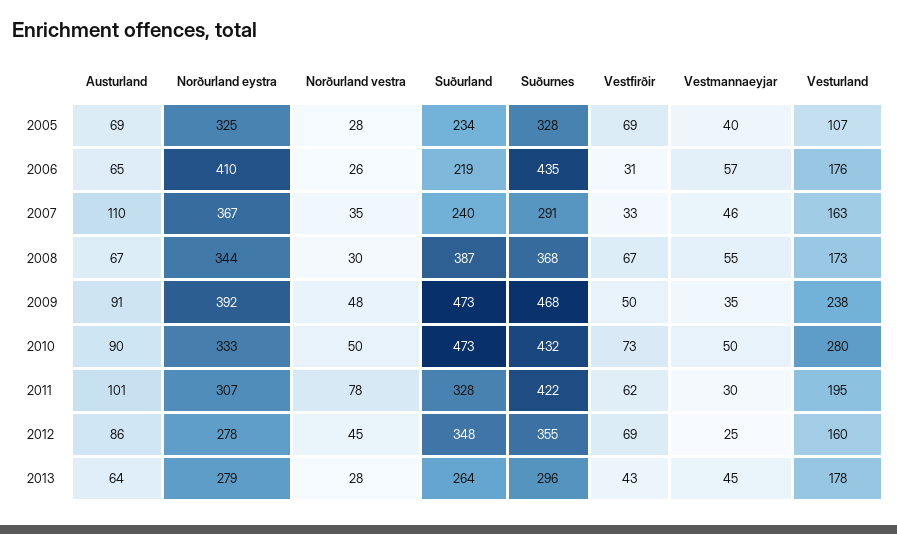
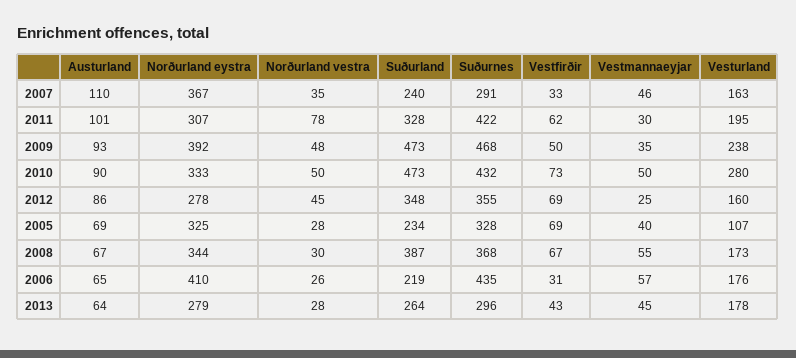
  {
    "Austurland": {
      "2005": 69,
      "2006": 65,
      "2007": 110,
      "2008": 67,
-     "2009": 91,
+     "2009": 93,
      "2010": 90,
      "2011": 101,
      "2012": 86,
      "2013": 64
    },
    "Norðurland eystra": {
      "2005": 325,
      "2006": 410,
      "2007": 367,
      "2008": 344,
      "2009": 392,
      "2010": 333,
      "2011": 307,
      "2012": 278,
      "2013": 279
    },
    "Norðurland vestra": {
      "2005": 28,
      "2006": 26,
      "2007": 35,
      "2008": 30,
      "2009": 48,
      "2010": 50,
      "2011": 78,
      "2012": 45,
      "2013": 28
    },
    "Suðurland": {
      "2005": 234,
      "2006": 219,
      "2007": 240,
      "2008": 387,
      "2009": 473,
      "2010": 473,
      "2011": 328,
      "2012": 348,
      "2013": 264
    },
    "Suðurnes": {
      "2005": 328,
      "2006": 435,
      "2007": 291,
      "2008": 368,
      "2009": 468,
      "2010": 432,
      "2011": 422,
      "2012": 355,
      "2013": 296
    },
    "Vestfirðir": {
      "2005": 69,
      "2006": 31,
      "2007": 33,
      "2008": 67,
      "2009": 50,
      "2010": 73,
      "2011": 62,
      "2012": 69,
      "2013": 43
    },
    "Vestmannaeyjar": {
      "2005": 40,
      "2006": 57,
      "2007": 46,
      "2008": 55,
      "2009": 35,
      "2010": 50,
      "2011": 30,
      "2012": 25,
      "2013": 45
    },
    "Vesturland": {
      "2005": 107,
      "2006": 176,
      "2007": 163,
      "2008": 173,
      "2009": 238,
      "2010": 280,
      "2011": 195,
      "2012": 160,
      "2013": 178
    }
  }

